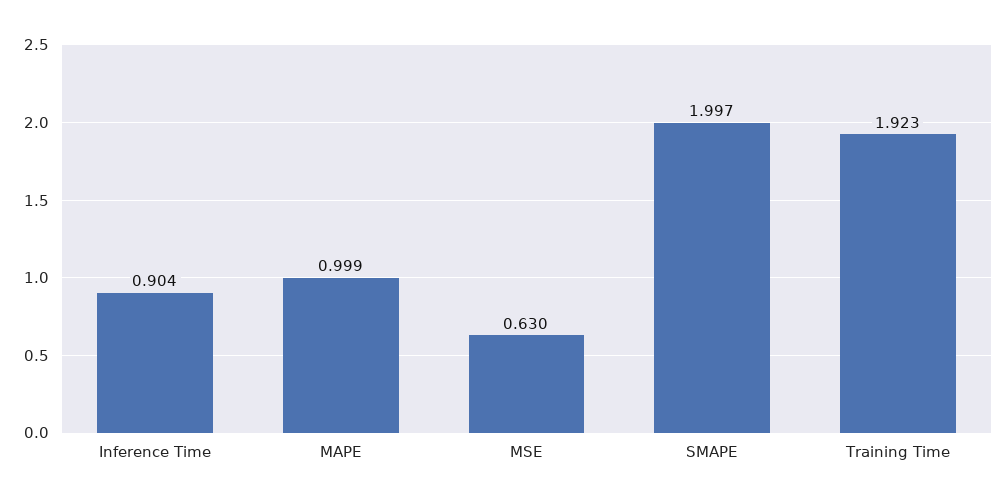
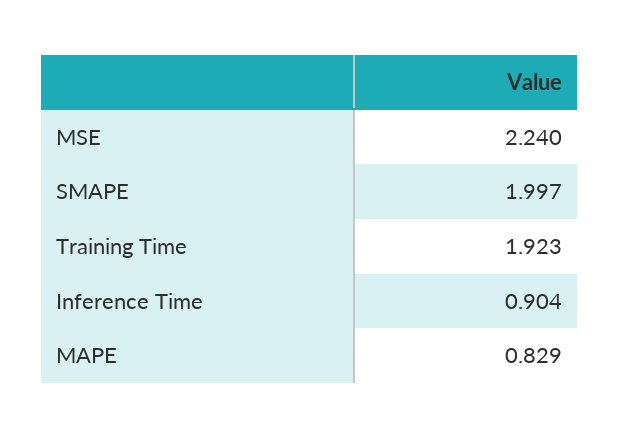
  {
    "Inference Time": 0.904,
-   "MAPE": 0.999,
+   "MAPE": 0.829,
-   "MSE": 0.63,
+   "MSE": 2.24,
    "SMAPE": 1.997,
    "Training Time": 1.923
  }

